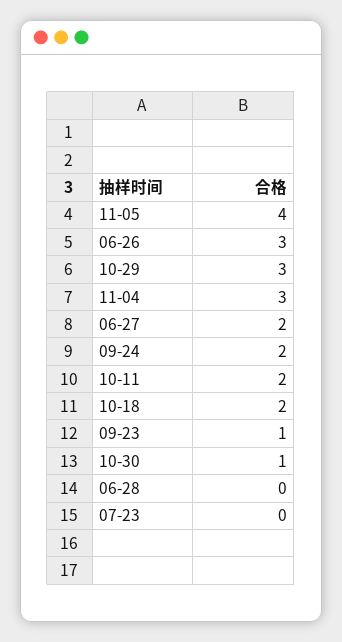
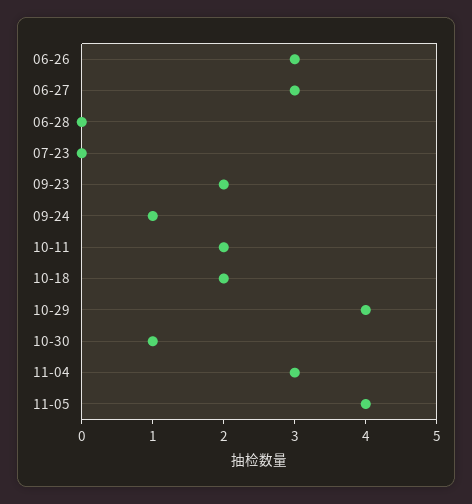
  {
    "11-05": 4,
    "06-26": 3,
-   "10-29": 3,
+   "10-29": 4,
    "11-04": 3,
-   "06-27": 2,
+   "06-27": 3,
-   "09-24": 2,
+   "09-24": 1,
    "10-11": 2,
    "10-18": 2,
-   "09-23": 1,
+   "09-23": 2,
    "10-30": 1,
    "06-28": 0,
    "07-23": 0
  }

